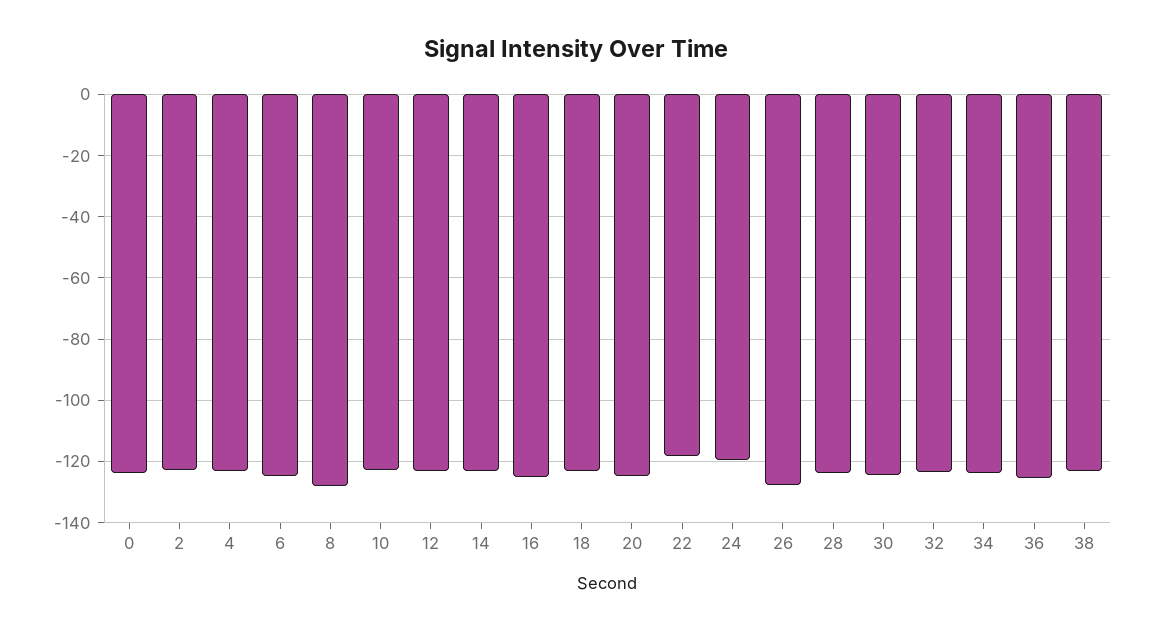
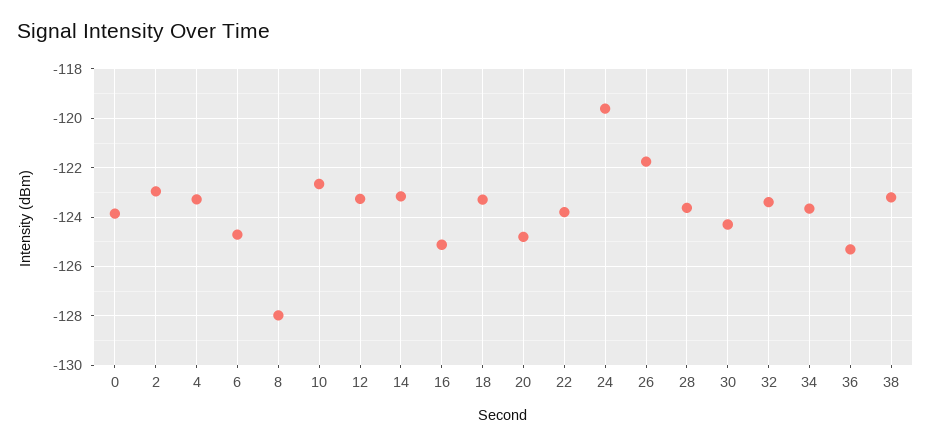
  {
    "0": -123.75,
    "2": -123,
    "4": -123.25,
    "6": -124.75,
    "8": -128,
    "10": -122.75,
    "12": -123.25,
    "14": -123.25,
    "16": -125,
    "18": -123.25,
    "20": -124.75,
-   "22": -118,
+   "22": -123.75,
    "24": -119.5,
-   "26": -128,
+   "26": -121.75,
    "28": -123.75,
    "30": -124.25,
    "32": -123.5,
    "34": -123.75,
    "36": -125.25,
    "38": -123.25
  }

